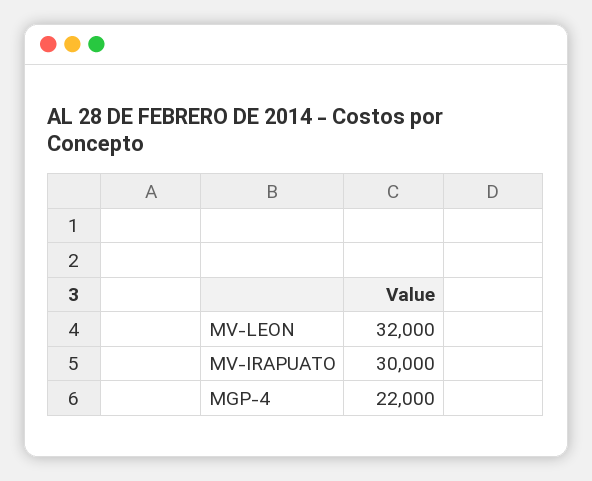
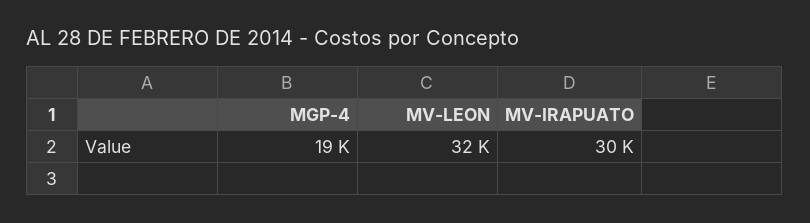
  {
    "MV-LEON": 32000,
    "MV-IRAPUATO": 30000,
-   "MGP-4": 22000
+   "MGP-4": 19000
  }

